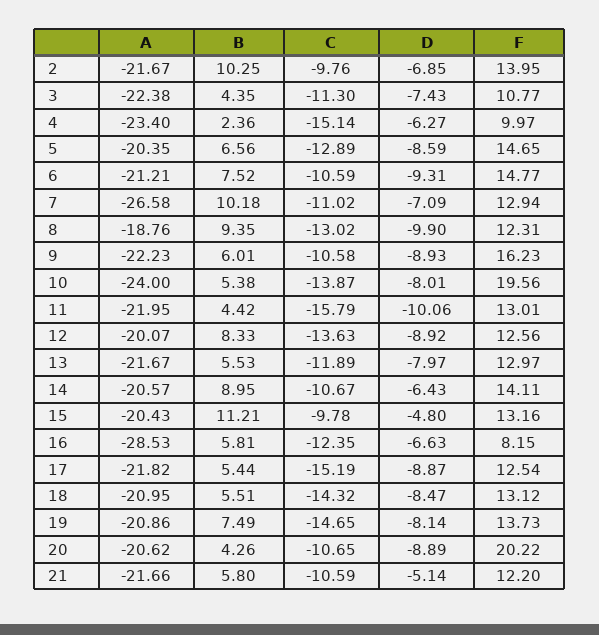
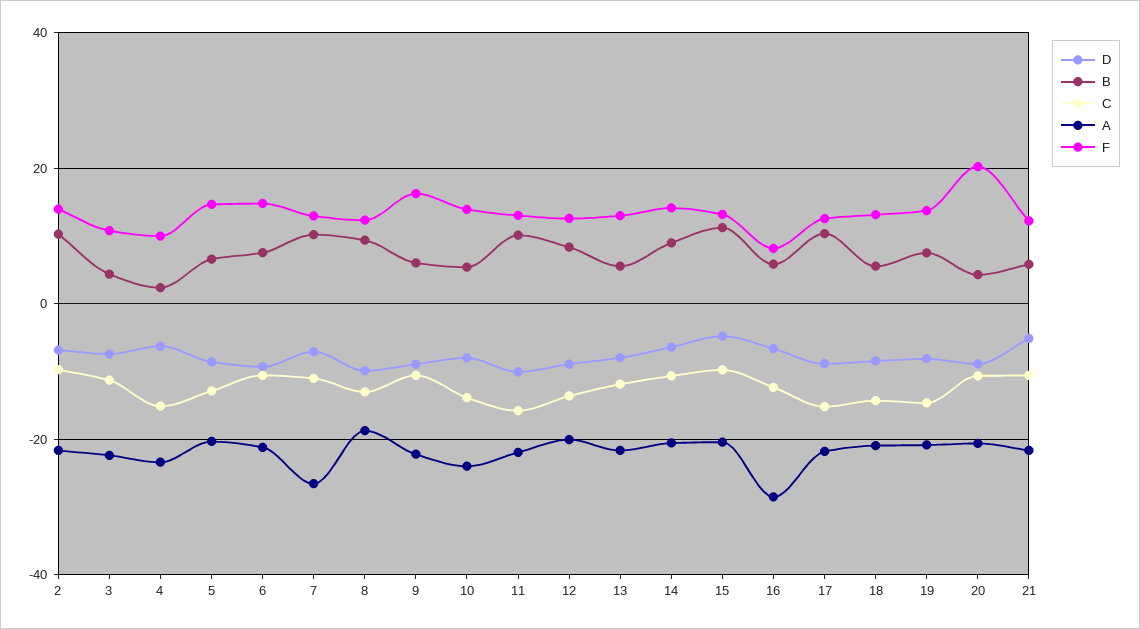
  {
    "A": {
      "2": -21.67,
      "3": -22.38,
      "4": -23.4,
      "5": -20.35,
      "6": -21.21,
      "7": -26.58,
      "8": -18.76,
      "9": -22.23,
      "10": -24,
      "11": -21.95,
      "12": -20.07,
      "13": -21.67,
      "14": -20.57,
      "15": -20.43,
      "16": -28.53,
      "17": -21.82,
      "18": -20.95,
      "19": -20.86,
      "20": -20.62,
      "21": -21.66
    },
    "B": {
      "2": 10.25,
      "3": 4.35,
      "4": 2.36,
      "5": 6.56,
      "6": 7.52,
      "7": 10.18,
      "8": 9.35,
      "9": 6.01,
      "10": 5.38,
-     "11": 4.42,
+     "11": 10,
      "12": 8.33,
      "13": 5.53,
      "14": 8.95,
      "15": 11.21,
      "16": 5.81,
-     "17": 5.44,
+     "17": 10,
      "18": 5.51,
      "19": 7.49,
      "20": 4.26,
      "21": 5.8
    },
    "C": {
      "2": -9.76,
      "3": -11.3,
      "4": -15.14,
      "5": -12.89,
      "6": -10.59,
      "7": -11.02,
      "8": -13.02,
      "9": -10.58,
      "10": -13.87,
      "11": -15.79,
      "12": -13.63,
      "13": -11.89,
      "14": -10.67,
      "15": -9.78,
      "16": -12.35,
      "17": -15.19,
      "18": -14.32,
      "19": -14.65,
      "20": -10.65,
      "21": -10.59
    },
    "D": {
      "2": -6.85,
      "3": -7.43,
      "4": -6.27,
      "5": -8.59,
      "6": -9.31,
      "7": -7.09,
      "8": -9.9,
      "9": -8.93,
      "10": -8.01,
      "11": -10.06,
      "12": -8.92,
      "13": -7.97,
      "14": -6.43,
      "15": -4.8,
      "16": -6.63,
      "17": -8.87,
      "18": -8.47,
      "19": -8.14,
      "20": -8.89,
      "21": -5.14
    },
    "F": {
      "2": 13.95,
      "3": 10.77,
      "4": 9.97,
      "5": 14.65,
      "6": 14.77,
      "7": 12.94,
      "8": 12.31,
      "9": 16.23,
-     "10": 19.56,
+     "10": 14,
      "11": 13.01,
      "12": 12.56,
      "13": 12.97,
      "14": 14.11,
      "15": 13.16,
      "16": 8.15,
      "17": 12.54,
      "18": 13.12,
      "19": 13.73,
      "20": 20.22,
      "21": 12.2
    }
  }

